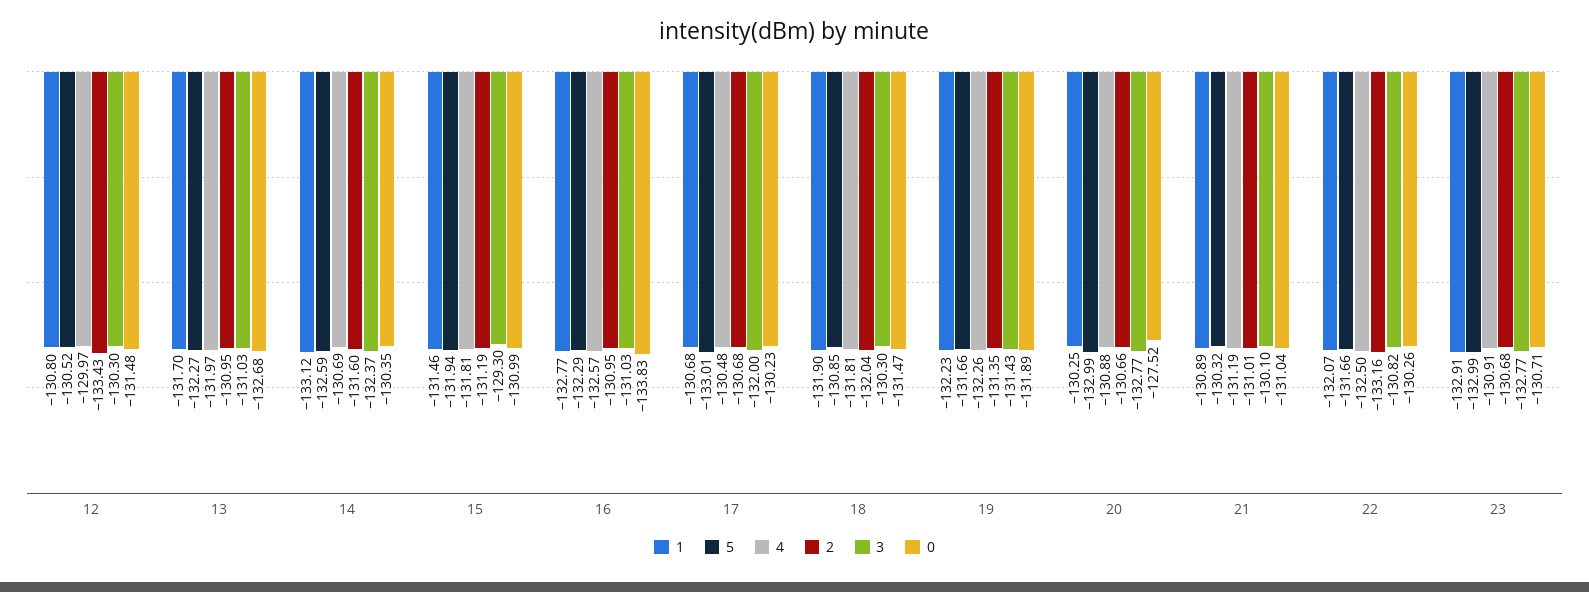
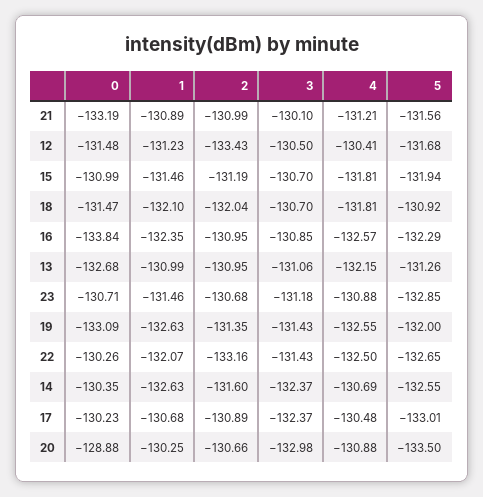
  {
    "1": {
-     "12": -130.8,
+     "12": -131.23,
-     "13": -131.7,
+     "13": -130.99,
-     "14": -133.12,
+     "14": -132.63,
      "15": -131.46,
-     "16": -132.77,
+     "16": -132.35,
      "17": -130.68,
-     "18": -131.9,
+     "18": -132.1,
-     "19": -132.23,
+     "19": -132.63,
      "20": -130.25,
      "21": -130.89,
      "22": -132.07,
-     "23": -132.91
+     "23": -131.46
    },
    "5": {
-     "12": -130.52,
+     "12": -131.68,
-     "13": -132.27,
+     "13": -131.26,
-     "14": -132.59,
+     "14": -132.55,
      "15": -131.94,
      "16": -132.29,
      "17": -133.01,
-     "18": -130.85,
+     "18": -130.92,
-     "19": -131.66,
+     "19": -132,
-     "20": -132.99,
+     "20": -133.5,
-     "21": -130.32,
+     "21": -131.56,
-     "22": -131.66,
+     "22": -132.65,
-     "23": -132.99
+     "23": -132.85
    },
    "4": {
-     "12": -129.97,
+     "12": -130.41,
-     "13": -131.97,
+     "13": -132.15,
      "14": -130.69,
      "15": -131.81,
      "16": -132.57,
      "17": -130.48,
      "18": -131.81,
-     "19": -132.26,
+     "19": -132.55,
      "20": -130.88,
-     "21": -131.19,
+     "21": -131.21,
      "22": -132.5,
-     "23": -130.91
+     "23": -130.88
    },
    "2": {
      "12": -133.43,
      "13": -130.95,
      "14": -131.6,
      "15": -131.19,
      "16": -130.95,
-     "17": -130.68,
+     "17": -130.89,
      "18": -132.04,
      "19": -131.35,
      "20": -130.66,
-     "21": -131.01,
+     "21": -130.99,
      "22": -133.16,
      "23": -130.68
    },
    "3": {
-     "12": -130.3,
+     "12": -130.5,
-     "13": -131.03,
+     "13": -131.06,
      "14": -132.37,
-     "15": -129.3,
+     "15": -130.7,
-     "16": -131.03,
+     "16": -130.85,
-     "17": -132,
+     "17": -132.37,
-     "18": -130.3,
+     "18": -130.7,
      "19": -131.43,
-     "20": -132.77,
+     "20": -132.98,
      "21": -130.1,
-     "22": -130.82,
+     "22": -131.43,
-     "23": -132.77
+     "23": -131.18
    },
    "0": {
      "12": -131.48,
      "13": -132.68,
      "14": -130.35,
      "15": -130.99,
-     "16": -133.83,
+     "16": -133.84,
      "17": -130.23,
      "18": -131.47,
-     "19": -131.89,
+     "19": -133.09,
-     "20": -127.52,
+     "20": -128.88,
-     "21": -131.04,
+     "21": -133.19,
      "22": -130.26,
      "23": -130.71
    }
  }

